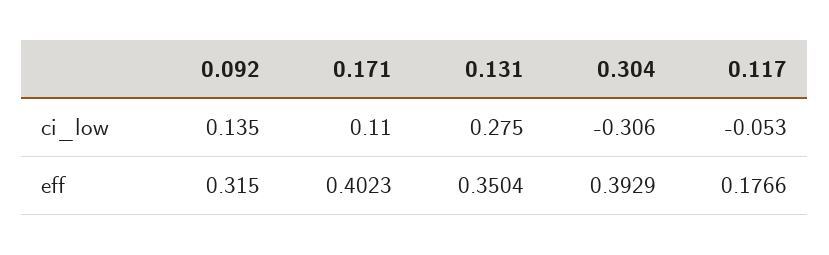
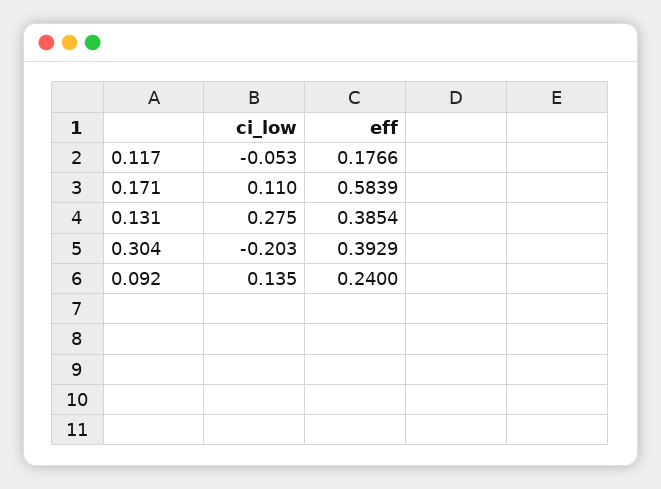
  {
    "0.092": {
      "ci_low": 0.135,
-     "eff": 0.315
+     "eff": 0.24
    },
    "0.171": {
      "ci_low": 0.11,
-     "eff": 0.4023
+     "eff": 0.5839
    },
    "0.131": {
      "ci_low": 0.275,
-     "eff": 0.3504
+     "eff": 0.3854
    },
    "0.304": {
-     "ci_low": -0.306,
+     "ci_low": -0.203,
      "eff": 0.3929
    },
    "0.117": {
      "ci_low": -0.053,
      "eff": 0.1766
    }
  }

